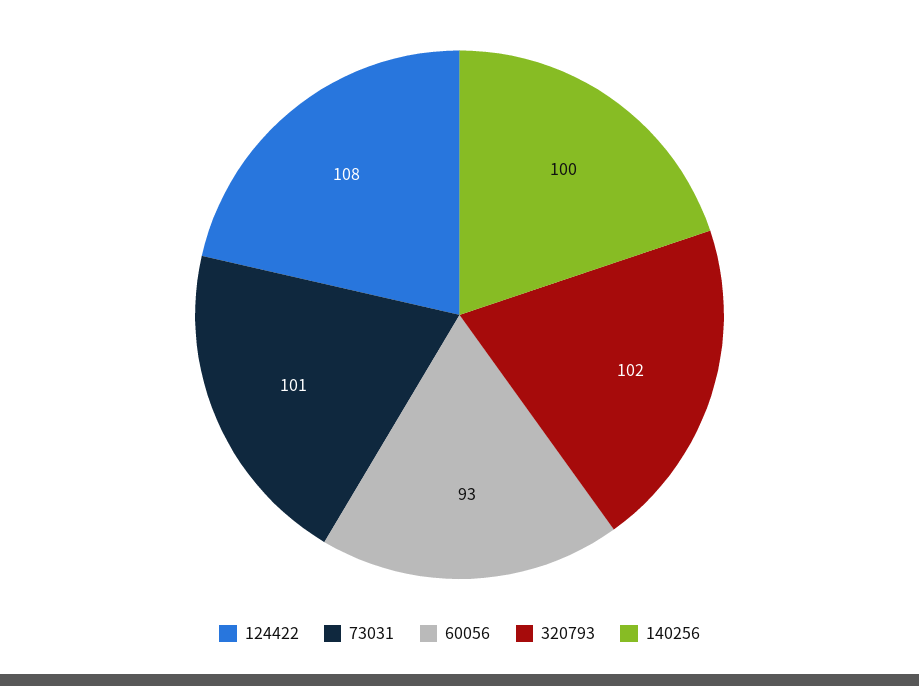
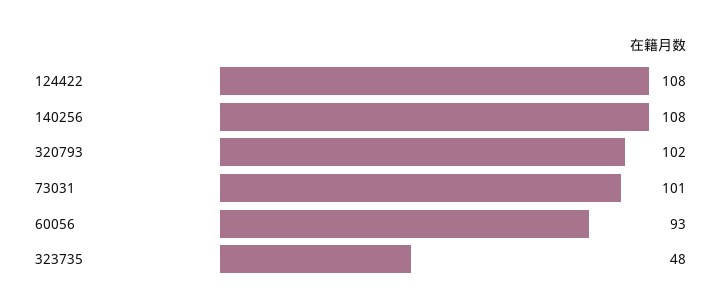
  {
    "124422": 108,
    "73031": 101,
    "60056": 93,
    "320793": 102,
-   "140256": 100
+   "140256": 108,
+   "323735": 48
  }

